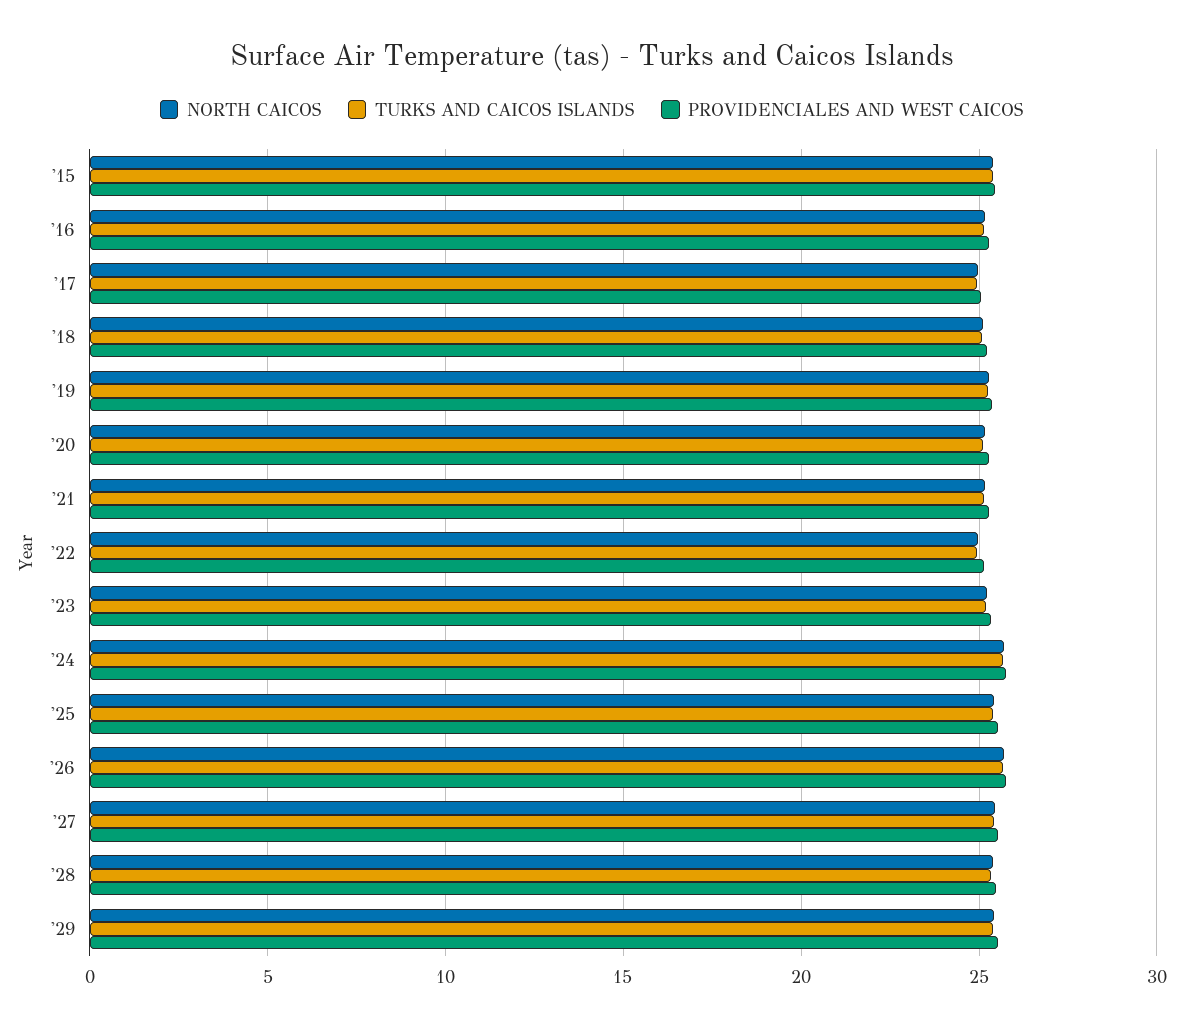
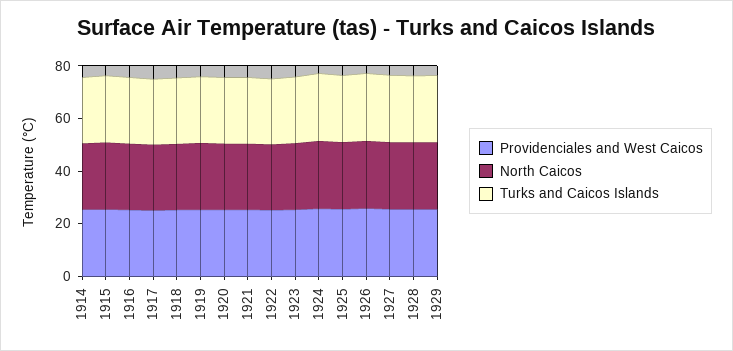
  {
    "NORTH CAICOS": {
      "'15": 25.5,
      "'16": 25,
      "'17": 25,
      "'18": 25,
      "'19": 25.5,
      "'20": 25,
      "'21": 25,
      "'22": 25,
      "'23": 25,
      "'24": 25.5,
      "'25": 25.5,
      "'26": 25.5,
      "'27": 25.5,
      "'28": 25.5,
-     "'29": 25.5
+     "'29": 25.5,
+     "1914": 25
    },
    "TURKS AND CAICOS ISLANDS": {
      "'15": 25.5,
      "'16": 25,
      "'17": 25,
      "'18": 25,
      "'19": 25.5,
      "'20": 25,
      "'21": 25,
      "'22": 25,
      "'23": 25,
      "'24": 25.5,
      "'25": 25.5,
      "'26": 25.5,
      "'27": 25.5,
      "'28": 25.5,
-     "'29": 25.5
+     "'29": 25.5,
+     "1914": 25
    },
    "PROVIDENCIALES AND WEST CAICOS": {
      "'15": 25.5,
      "'16": 25.5,
      "'17": 25,
      "'18": 25,
      "'19": 25.5,
      "'20": 25.5,
      "'21": 25.5,
      "'22": 25,
      "'23": 25.5,
      "'24": 26,
      "'25": 25.5,
      "'26": 26,
      "'27": 25.5,
      "'28": 25.5,
-     "'29": 25.5
+     "'29": 25.5,
+     "1914": 25
    }
  }

